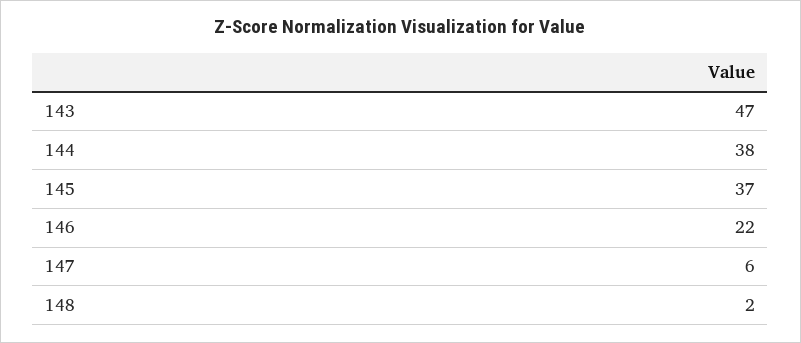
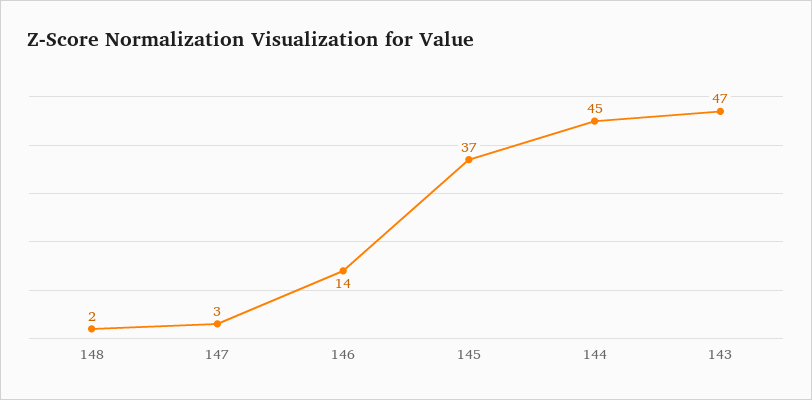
  {
    "143": 47,
-   "144": 38,
+   "144": 45,
    "145": 37,
-   "146": 22,
+   "146": 14,
-   "147": 6,
+   "147": 3,
    "148": 2
  }

